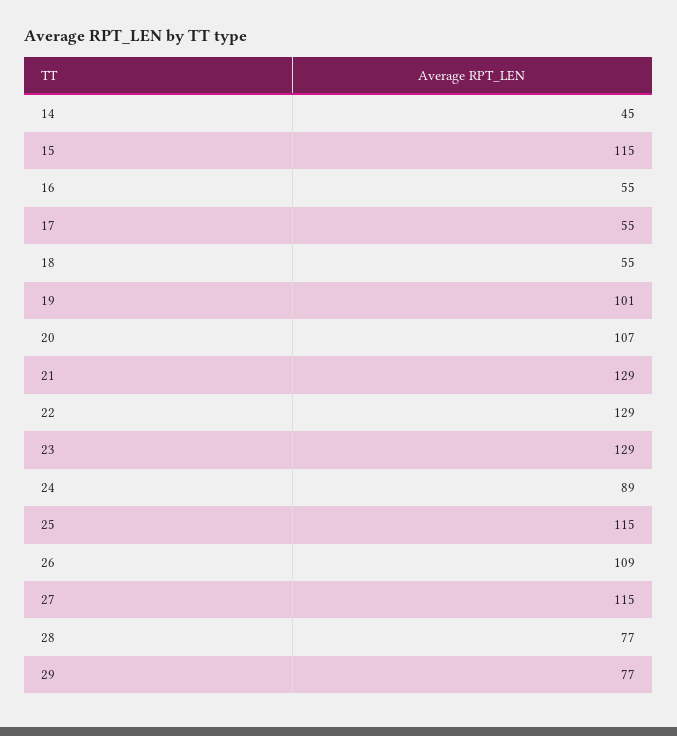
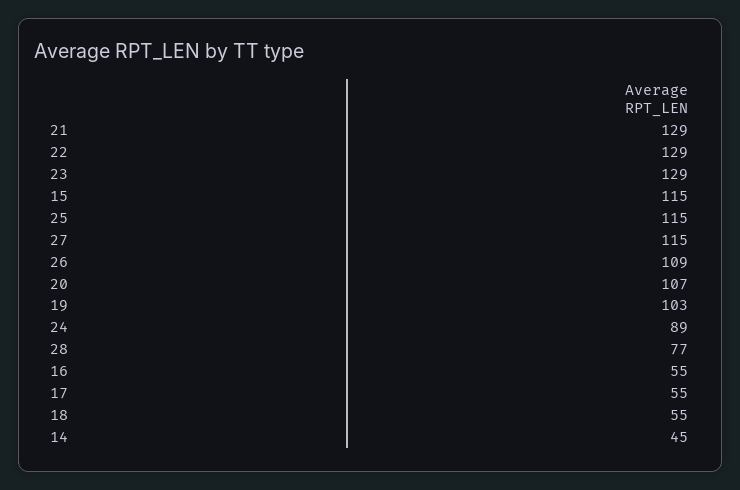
  {
    "14": 45,
    "15": 115,
    "16": 55,
    "17": 55,
    "18": 55,
-   "19": 101,
+   "19": 103,
    "20": 107,
    "21": 129,
    "22": 129,
    "23": 129,
    "24": 89,
    "25": 115,
    "26": 109,
    "27": 115,
-   "28": 77,
+   "28": 77
-   "29": 77
  }

